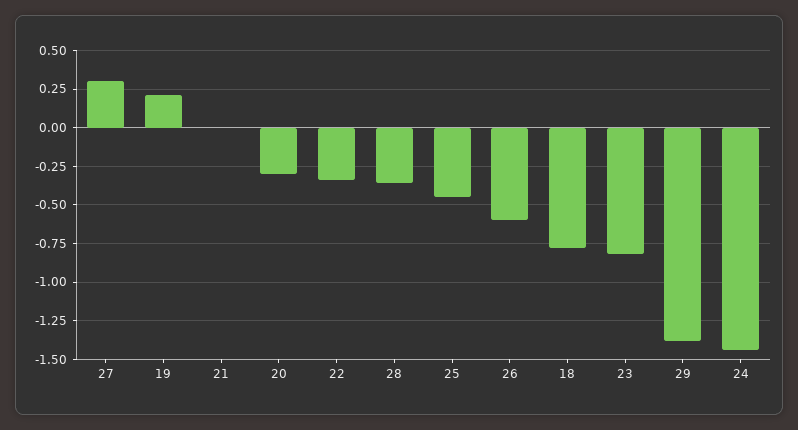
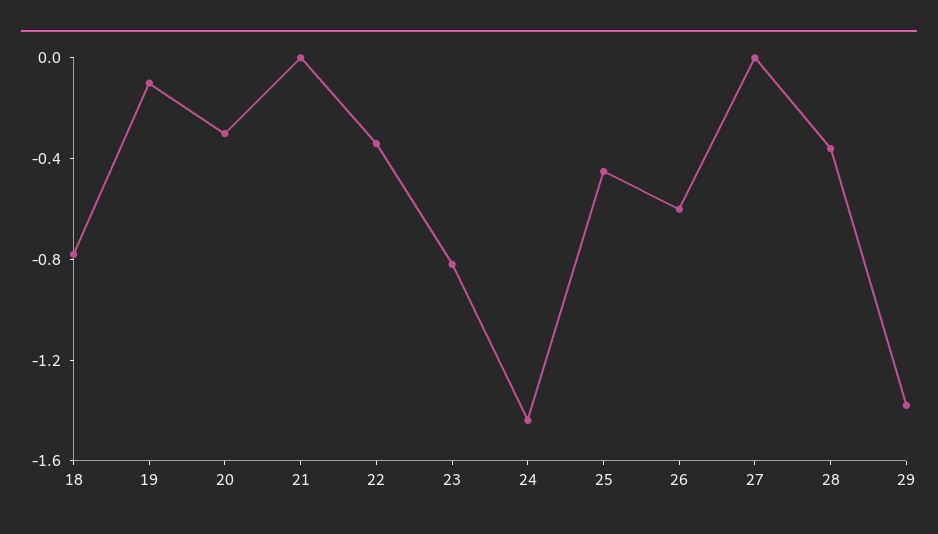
  {
-   "27": 0.3,
+   "27": 0,
-   "19": 0.2,
+   "19": -0.1,
    "21": 0,
    "20": -0.3,
    "22": -0.35,
    "28": -0.35,
    "25": -0.45,
    "26": -0.6,
    "18": -0.8,
    "23": -0.8,
    "29": -1.4,
    "24": -1.45
  }

